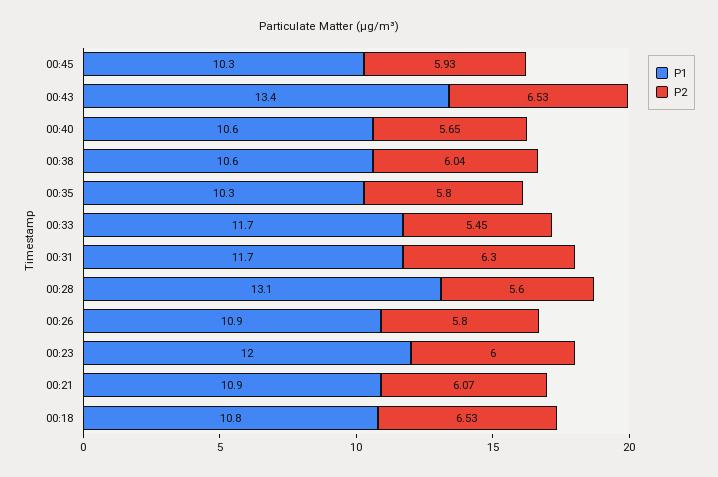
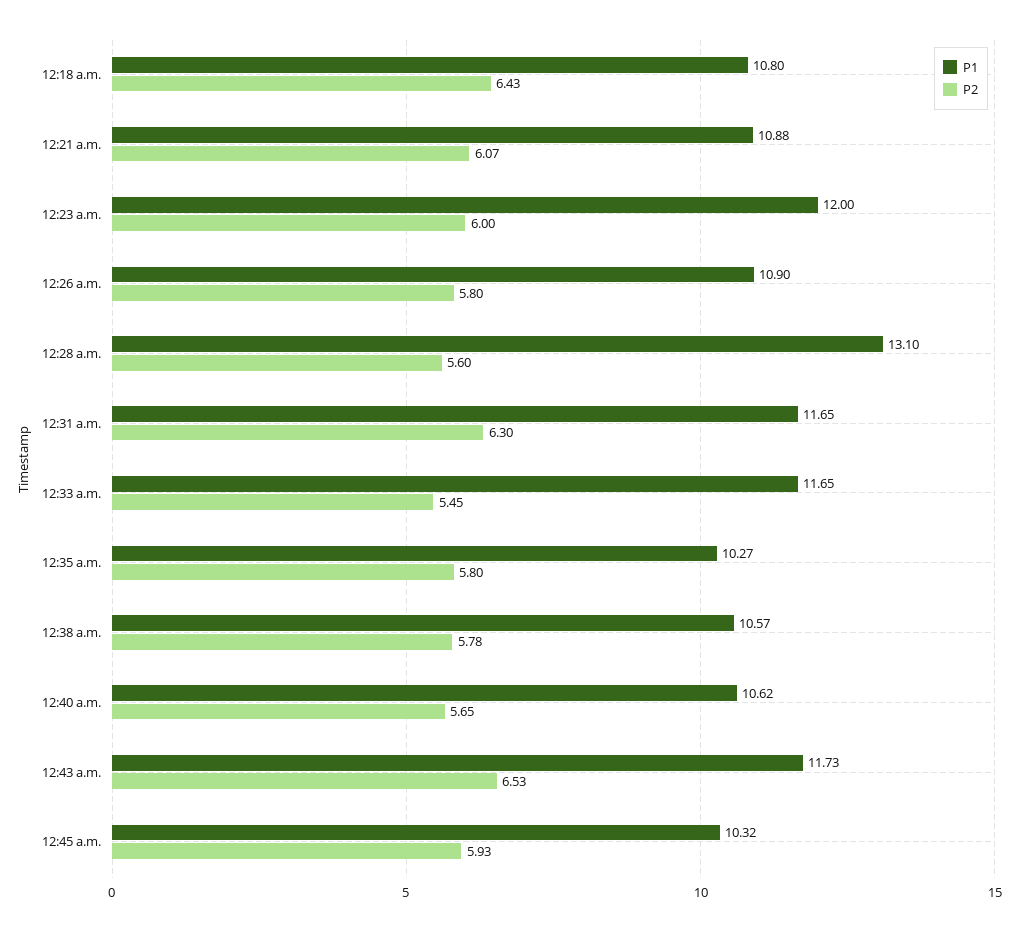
  {
    "P1": {
      "00:45": 10.32,
-     "00:43": 13.4,
+     "00:43": 11.73,
      "00:40": 10.62,
      "00:38": 10.57,
      "00:35": 10.27,
      "00:33": 11.65,
      "00:31": 11.65,
      "00:28": 13.1,
      "00:26": 10.9,
      "00:23": 12,
      "00:21": 10.88,
      "00:18": 10.8
    },
    "P2": {
      "00:45": 5.93,
      "00:43": 6.53,
      "00:40": 5.65,
-     "00:38": 6.04,
+     "00:38": 5.78,
      "00:35": 5.8,
      "00:33": 5.45,
      "00:31": 6.3,
      "00:28": 5.6,
      "00:26": 5.8,
      "00:23": 6,
      "00:21": 6.07,
-     "00:18": 6.53
+     "00:18": 6.43
    }
  }

